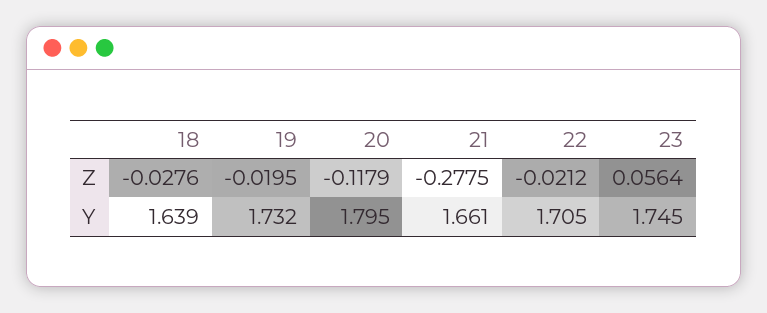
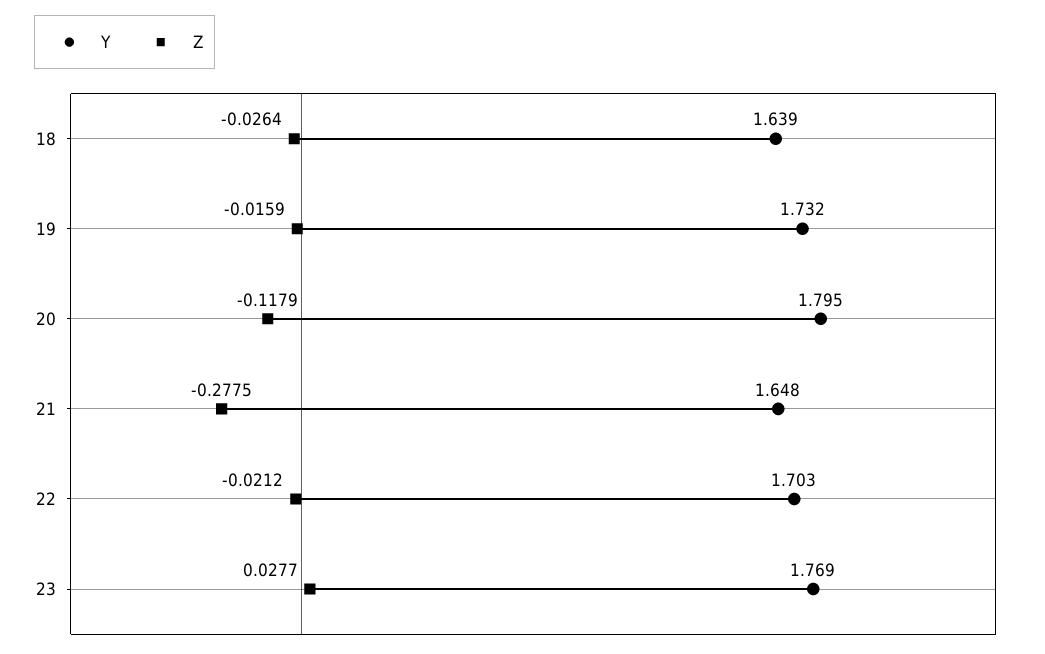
  {
    "Z": {
-     "18": -0.0276,
+     "18": -0.0264,
-     "19": -0.0195,
+     "19": -0.0159,
      "20": -0.1179,
      "21": -0.2775,
      "22": -0.0212,
-     "23": 0.0564
+     "23": 0.0277
    },
    "Y": {
      "18": 1.639,
      "19": 1.732,
      "20": 1.795,
-     "21": 1.661,
+     "21": 1.648,
-     "22": 1.705,
+     "22": 1.703,
-     "23": 1.745
+     "23": 1.769
    }
  }

